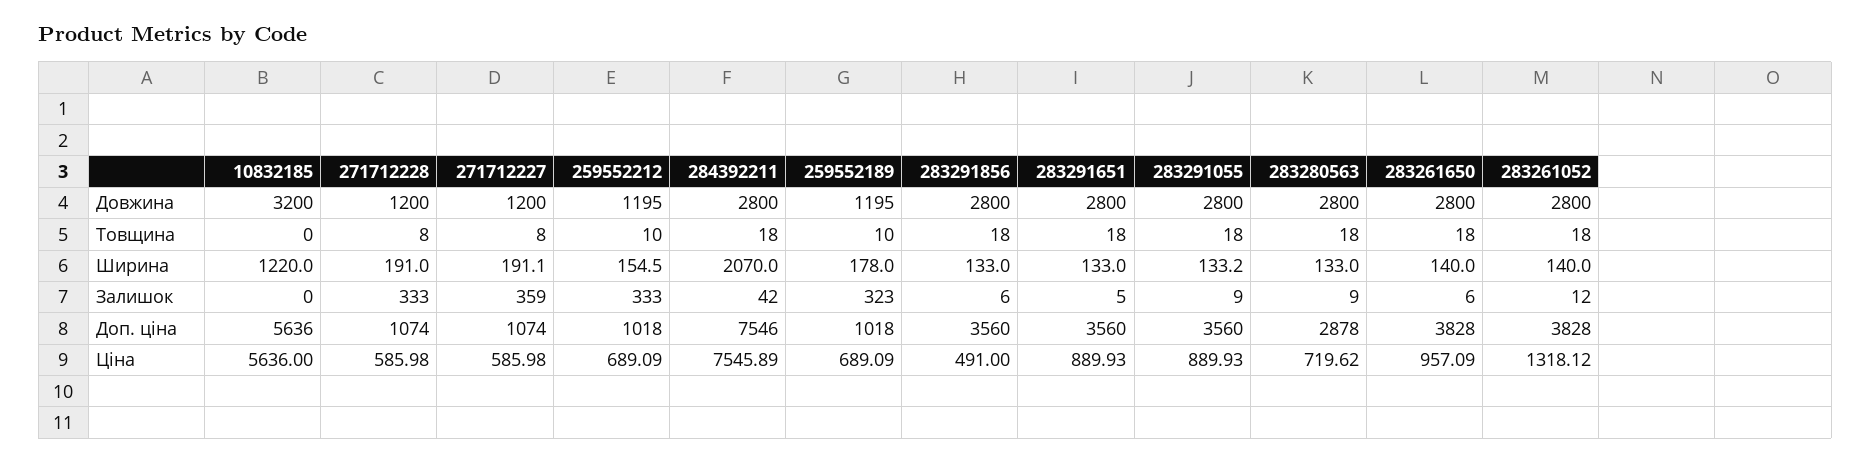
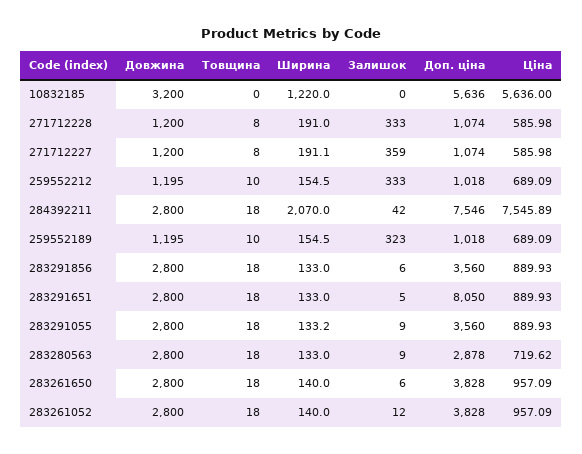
  {
    "10832185": {
      "Довжина": 3200,
      "Товщина": 0,
      "Ширина": 1220,
      "Залишок": 0,
      "Доп. ціна": 5636,
      "Ціна": 5636
    },
    "271712228": {
      "Довжина": 1200,
      "Товщина": 8,
      "Ширина": 191,
      "Залишок": 333,
      "Доп. ціна": 1074,
      "Ціна": 585.98
    },
    "271712227": {
      "Довжина": 1200,
      "Товщина": 8,
      "Ширина": 191.1,
      "Залишок": 359,
      "Доп. ціна": 1074,
      "Ціна": 585.98
    },
    "259552212": {
      "Довжина": 1195,
      "Товщина": 10,
      "Ширина": 154.5,
      "Залишок": 333,
      "Доп. ціна": 1018,
      "Ціна": 689.09
    },
    "284392211": {
      "Довжина": 2800,
      "Товщина": 18,
      "Ширина": 2070,
      "Залишок": 42,
      "Доп. ціна": 7546,
      "Ціна": 7545.89
    },
    "259552189": {
      "Довжина": 1195,
      "Товщина": 10,
-     "Ширина": 178,
+     "Ширина": 154.5,
      "Залишок": 323,
      "Доп. ціна": 1018,
      "Ціна": 689.09
    },
    "283291856": {
      "Довжина": 2800,
      "Товщина": 18,
      "Ширина": 133,
      "Залишок": 6,
      "Доп. ціна": 3560,
-     "Ціна": 491
+     "Ціна": 889.93
    },
    "283291651": {
      "Довжина": 2800,
      "Товщина": 18,
      "Ширина": 133,
      "Залишок": 5,
-     "Доп. ціна": 3560,
+     "Доп. ціна": 8050,
      "Ціна": 889.93
    },
    "283291055": {
      "Довжина": 2800,
      "Товщина": 18,
      "Ширина": 133.2,
      "Залишок": 9,
      "Доп. ціна": 3560,
      "Ціна": 889.93
    },
    "283280563": {
      "Довжина": 2800,
      "Товщина": 18,
      "Ширина": 133,
      "Залишок": 9,
      "Доп. ціна": 2878,
      "Ціна": 719.62
    },
    "283261650": {
      "Довжина": 2800,
      "Товщина": 18,
      "Ширина": 140,
      "Залишок": 6,
      "Доп. ціна": 3828,
      "Ціна": 957.09
    },
    "283261052": {
      "Довжина": 2800,
      "Товщина": 18,
      "Ширина": 140,
      "Залишок": 12,
      "Доп. ціна": 3828,
-     "Ціна": 1318.12
+     "Ціна": 957.09
    }
  }

